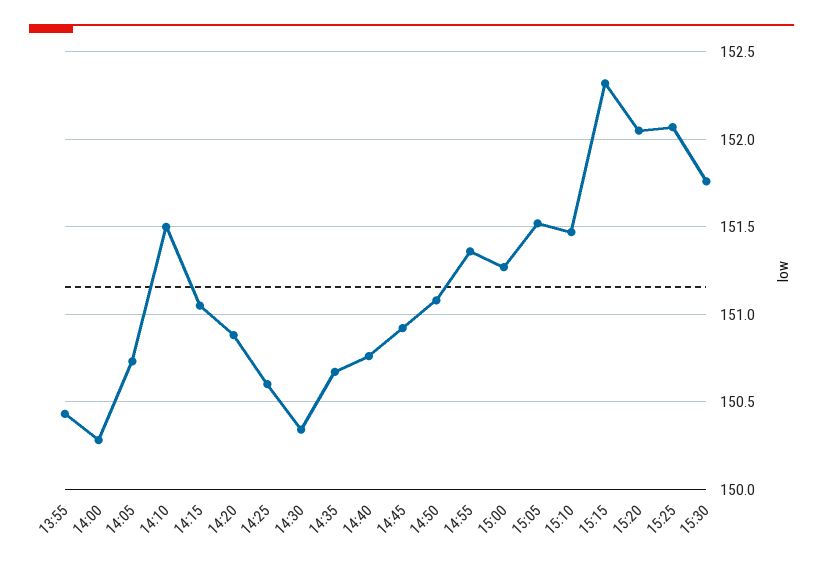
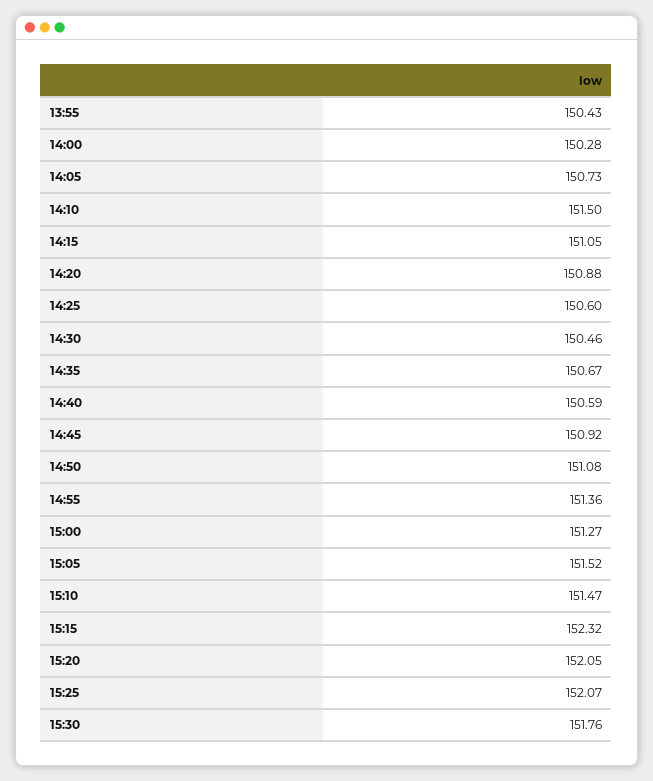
  {
    "13:55": 150.43,
    "14:00": 150.28,
    "14:05": 150.73,
    "14:10": 151.5,
    "14:15": 151.05,
    "14:20": 150.88,
    "14:25": 150.6,
-   "14:30": 150.35,
+   "14:30": 150.46,
    "14:35": 150.67,
-   "14:40": 150.75,
+   "14:40": 150.59,
    "14:45": 150.92,
    "14:50": 151.08,
    "14:55": 151.36,
    "15:00": 151.27,
    "15:05": 151.52,
    "15:10": 151.47,
    "15:15": 152.32,
    "15:20": 152.05,
    "15:25": 152.07,
    "15:30": 151.76
  }

